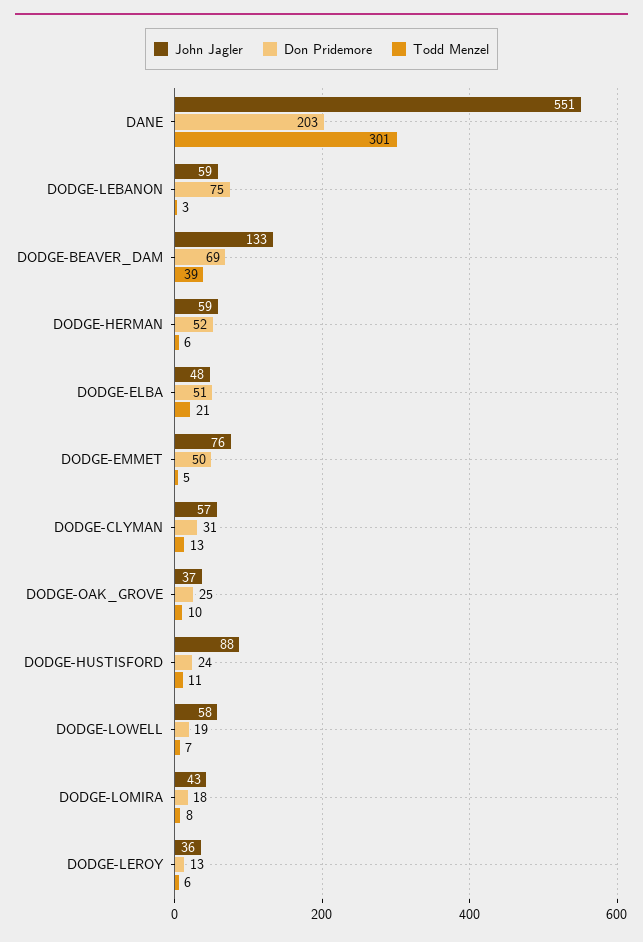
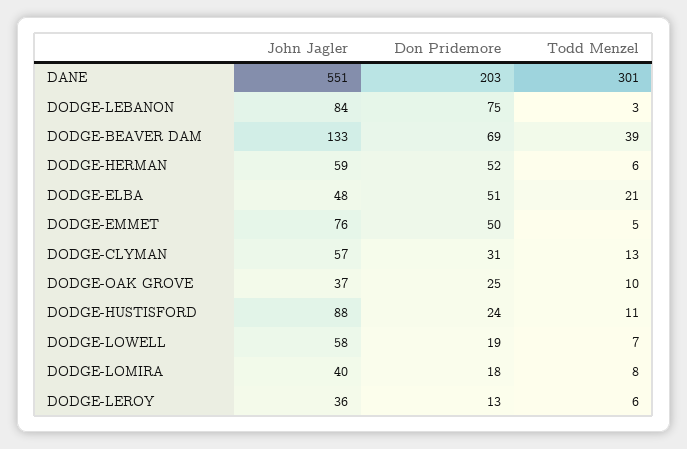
  {
    "John Jagler": {
      "DANE": 551,
-     "DODGE-LEBANON": 59,
+     "DODGE-LEBANON": 84,
      "DODGE-BEAVER_DAM": 133,
      "DODGE-HERMAN": 59,
      "DODGE-ELBA": 48,
      "DODGE-EMMET": 76,
      "DODGE-CLYMAN": 57,
      "DODGE-OAK_GROVE": 37,
      "DODGE-HUSTISFORD": 88,
      "DODGE-LOWELL": 58,
-     "DODGE-LOMIRA": 43,
+     "DODGE-LOMIRA": 40,
      "DODGE-LEROY": 36
    },
    "Don Pridemore": {
      "DANE": 203,
      "DODGE-LEBANON": 75,
      "DODGE-BEAVER_DAM": 69,
      "DODGE-HERMAN": 52,
      "DODGE-ELBA": 51,
      "DODGE-EMMET": 50,
      "DODGE-CLYMAN": 31,
      "DODGE-OAK_GROVE": 25,
      "DODGE-HUSTISFORD": 24,
      "DODGE-LOWELL": 19,
      "DODGE-LOMIRA": 18,
      "DODGE-LEROY": 13
    },
    "Todd Menzel": {
      "DANE": 301,
      "DODGE-LEBANON": 3,
      "DODGE-BEAVER_DAM": 39,
      "DODGE-HERMAN": 6,
      "DODGE-ELBA": 21,
      "DODGE-EMMET": 5,
      "DODGE-CLYMAN": 13,
      "DODGE-OAK_GROVE": 10,
      "DODGE-HUSTISFORD": 11,
      "DODGE-LOWELL": 7,
      "DODGE-LOMIRA": 8,
      "DODGE-LEROY": 6
    }
  }

